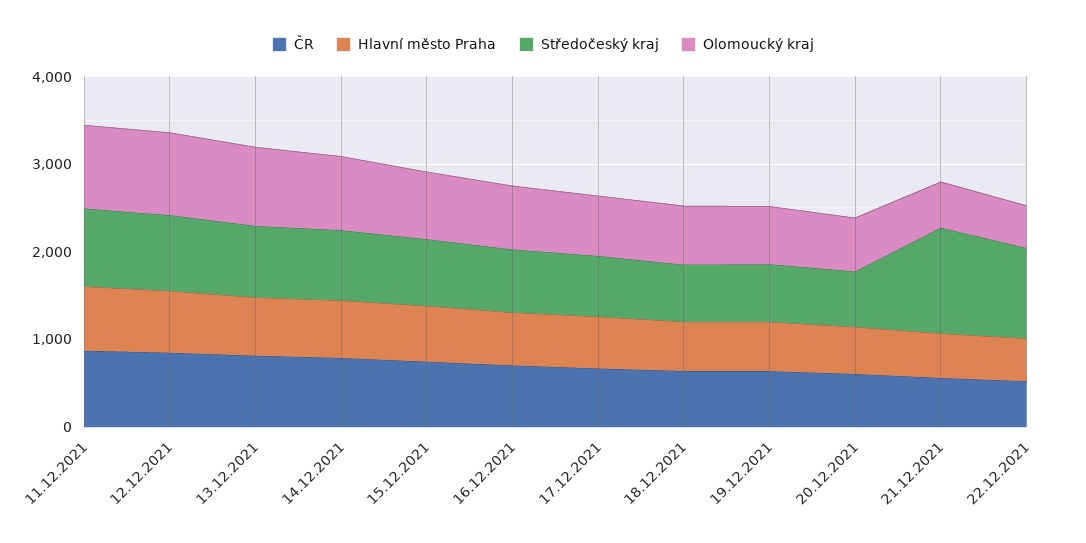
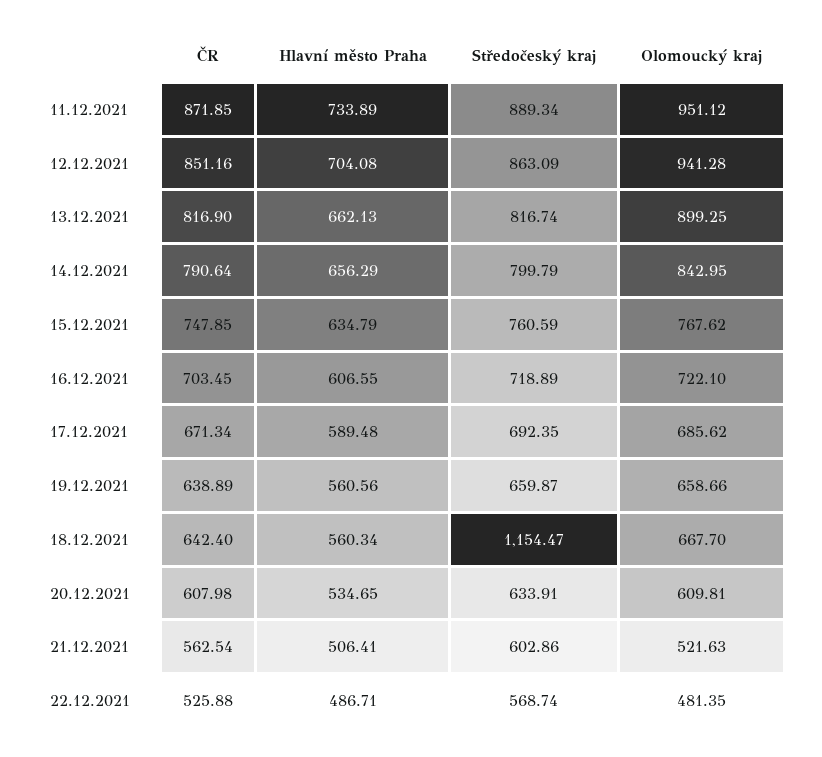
  {
    "ČR": {
      "11.12.2021": 871.85,
      "12.12.2021": 851.16,
      "13.12.2021": 816.9,
      "14.12.2021": 790.64,
      "15.12.2021": 747.85,
      "16.12.2021": 703.45,
      "17.12.2021": 671.34,
      "18.12.2021": 642.4,
      "19.12.2021": 638.89,
      "20.12.2021": 607.98,
      "21.12.2021": 562.54,
      "22.12.2021": 525.88
    },
    "Hlavní město Praha": {
      "11.12.2021": 733.89,
      "12.12.2021": 704.08,
      "13.12.2021": 662.13,
      "14.12.2021": 656.29,
      "15.12.2021": 634.79,
      "16.12.2021": 606.55,
      "17.12.2021": 589.48,
      "18.12.2021": 560.34,
      "19.12.2021": 560.56,
      "20.12.2021": 534.65,
      "21.12.2021": 506.41,
      "22.12.2021": 486.71
    },
    "Středočeský kraj": {
      "11.12.2021": 889.34,
      "12.12.2021": 863.09,
      "13.12.2021": 816.74,
      "14.12.2021": 799.79,
      "15.12.2021": 760.59,
      "16.12.2021": 718.89,
      "17.12.2021": 692.35,
-     "18.12.2021": 600,
+     "18.12.2021": 1154.47,
      "19.12.2021": 659.87,
      "20.12.2021": 633.91,
-     "21.12.2021": 1200,
+     "21.12.2021": 602.86,
-     "22.12.2021": 1000
+     "22.12.2021": 568.74
    },
    "Olomoucký kraj": {
      "11.12.2021": 951.12,
      "12.12.2021": 941.28,
      "13.12.2021": 899.25,
      "14.12.2021": 842.95,
      "15.12.2021": 767.62,
      "16.12.2021": 722.1,
      "17.12.2021": 685.62,
      "18.12.2021": 667.7,
      "19.12.2021": 658.66,
      "20.12.2021": 609.81,
      "21.12.2021": 521.63,
      "22.12.2021": 481.35
    }
  }

